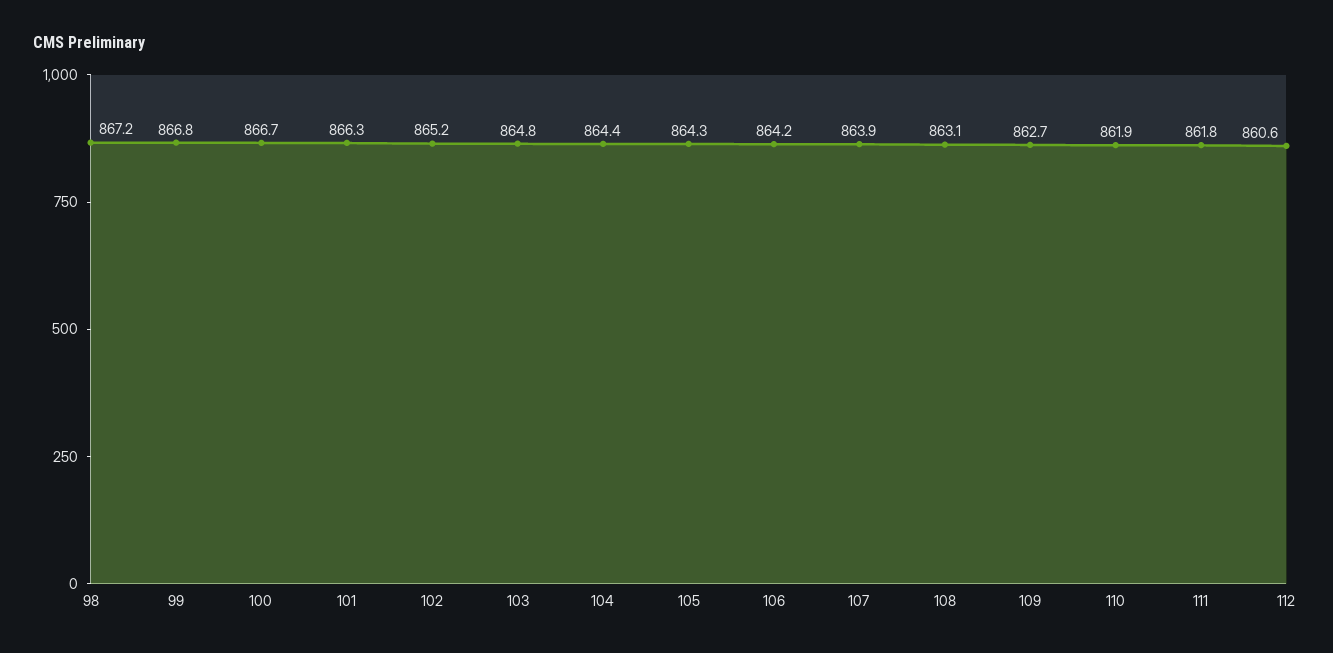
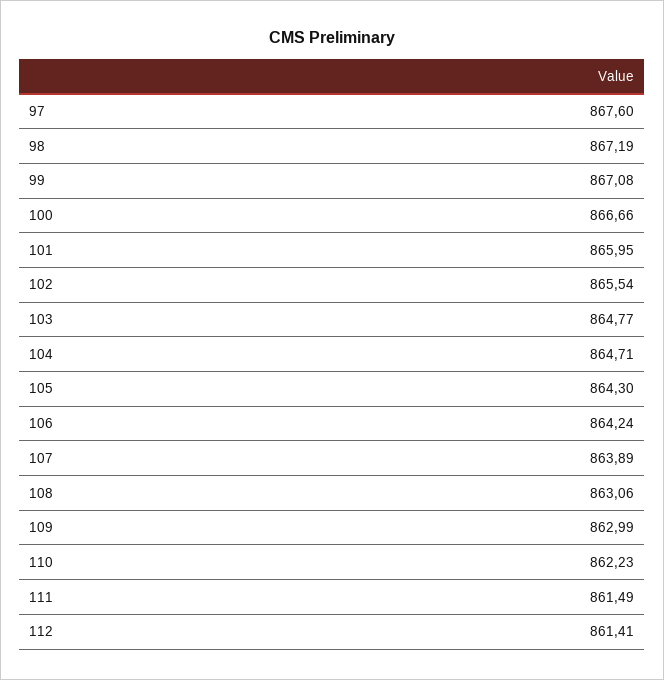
  {
    "98": 867.19,
-   "99": 866.8,
+   "99": 867.08,
    "100": 866.66,
-   "101": 866.3,
+   "101": 865.95,
-   "102": 865.2,
+   "102": 865.54,
    "103": 864.77,
-   "104": 864.4,
+   "104": 864.71,
    "105": 864.3,
    "106": 864.24,
    "107": 863.89,
    "108": 863.06,
-   "109": 862.7,
+   "109": 862.99,
-   "110": 861.9,
+   "110": 862.23,
-   "111": 861.8,
+   "111": 861.49,
-   "112": 860.6
+   "112": 861.41,
+   "97": 867.6
  }

